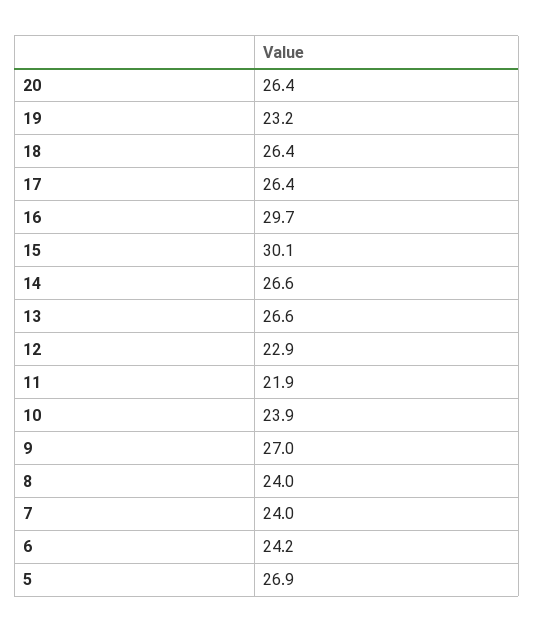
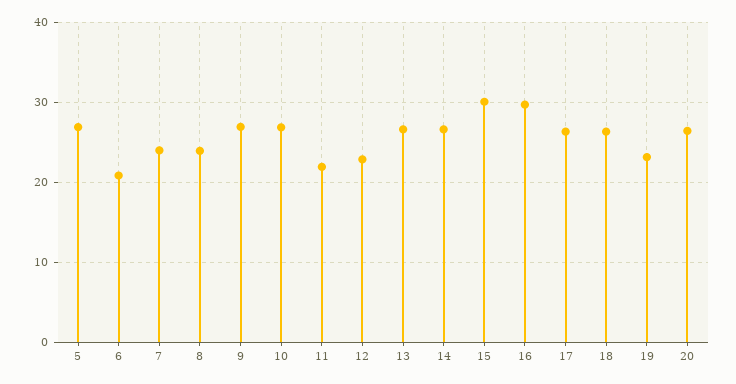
  {
    "20": 26.4,
    "19": 23.2,
    "18": 26.4,
    "17": 26.4,
    "16": 29.7,
    "15": 30.1,
    "14": 26.6,
    "13": 26.6,
    "12": 22.9,
    "11": 21.9,
-   "10": 23.9,
+   "10": 27,
    "9": 27,
    "8": 24,
    "7": 24,
-   "6": 24.2,
+   "6": 21,
    "5": 26.9
  }

